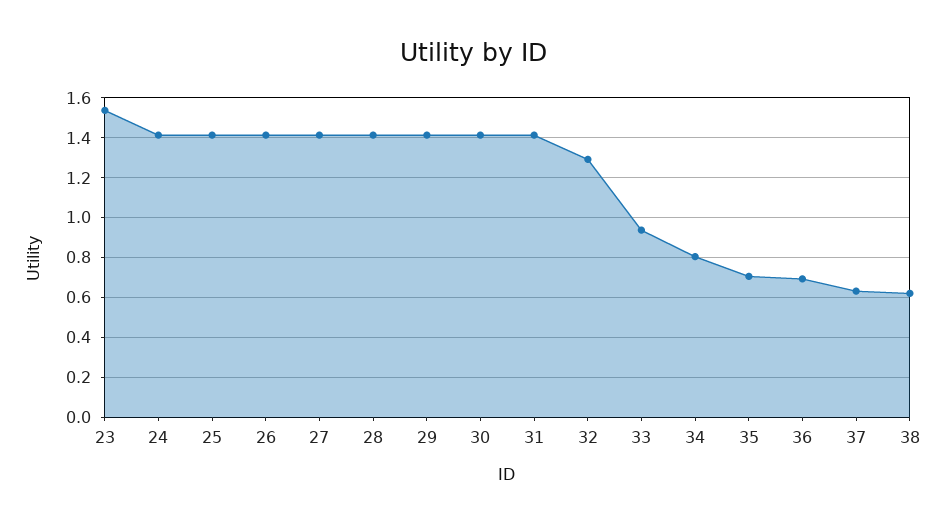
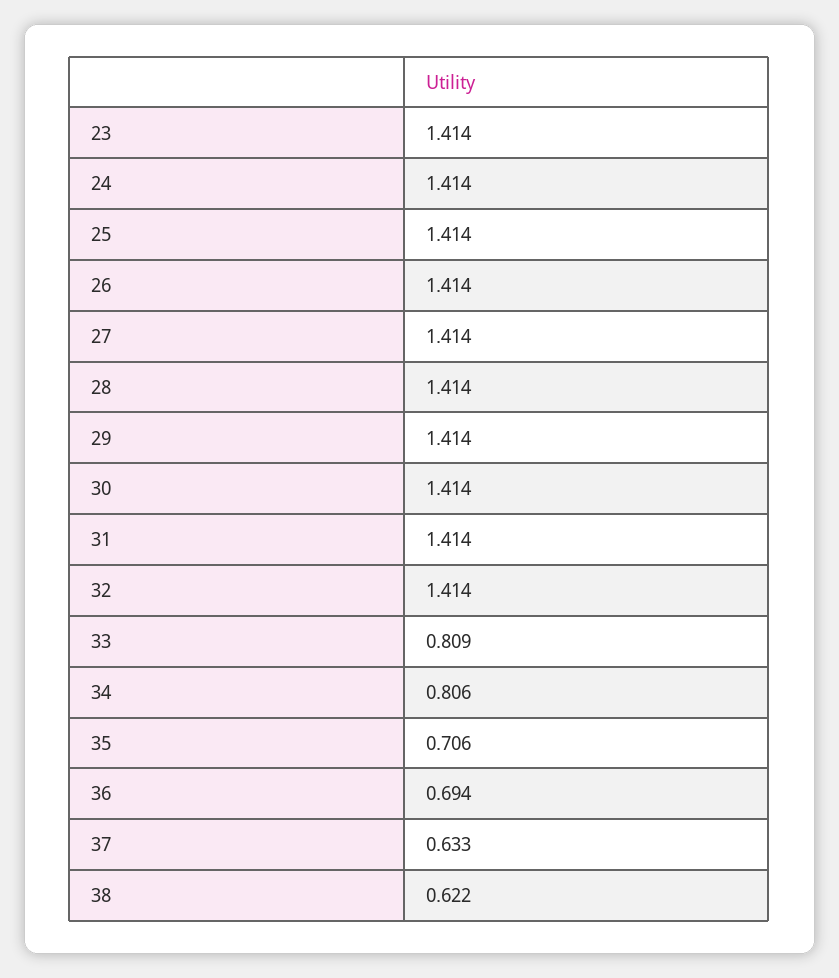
  {
-   "23": 1.55,
+   "23": 1.414,
    "24": 1.414,
    "25": 1.414,
    "26": 1.414,
    "27": 1.414,
    "28": 1.414,
    "29": 1.414,
    "30": 1.414,
    "31": 1.414,
-   "32": 1.3,
+   "32": 1.414,
-   "33": 0.95,
+   "33": 0.809,
    "34": 0.806,
    "35": 0.706,
    "36": 0.694,
    "37": 0.633,
    "38": 0.622
  }

